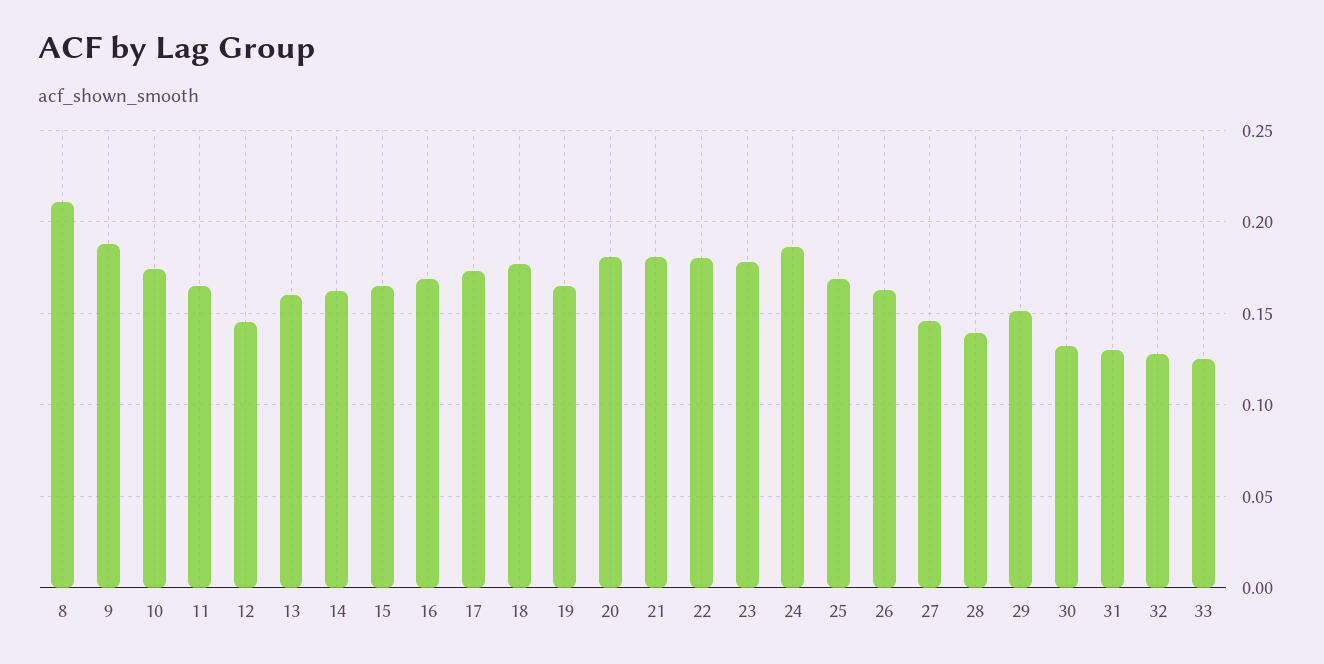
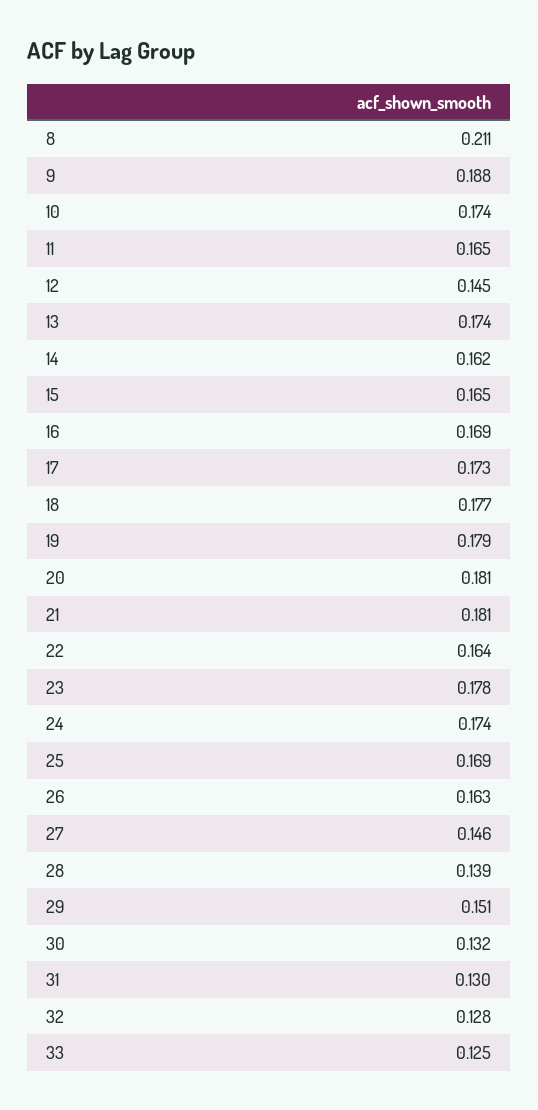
  {
    "8": 0.211,
    "9": 0.188,
    "10": 0.174,
    "11": 0.165,
    "12": 0.145,
-   "13": 0.16,
+   "13": 0.174,
    "14": 0.162,
    "15": 0.165,
    "16": 0.169,
    "17": 0.173,
    "18": 0.177,
-   "19": 0.165,
+   "19": 0.179,
    "20": 0.181,
    "21": 0.181,
-   "22": 0.18,
+   "22": 0.164,
    "23": 0.178,
-   "24": 0.185,
+   "24": 0.174,
    "25": 0.169,
    "26": 0.163,
    "27": 0.146,
    "28": 0.139,
    "29": 0.151,
    "30": 0.132,
    "31": 0.13,
    "32": 0.128,
    "33": 0.125
  }

